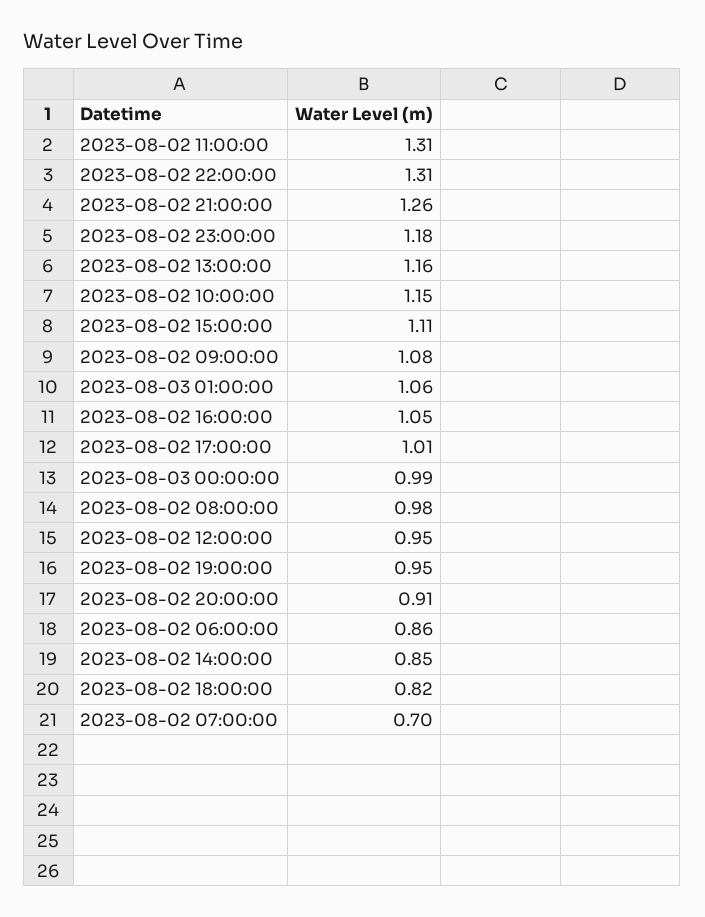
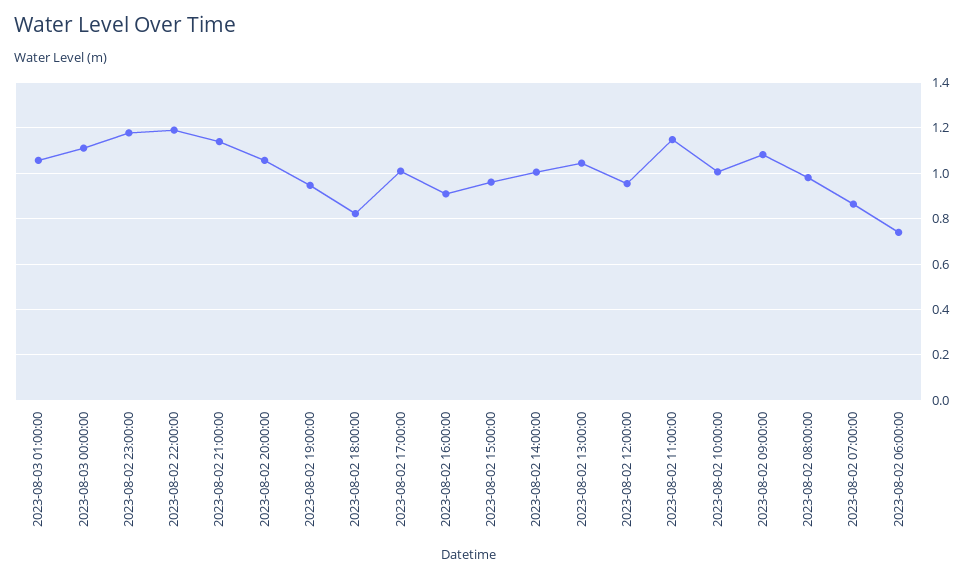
  {
-   "2023-08-02 11:00:00": 1.31,
+   "2023-08-02 11:00:00": 1.15,
-   "2023-08-02 22:00:00": 1.31,
+   "2023-08-02 22:00:00": 1.2,
-   "2023-08-02 21:00:00": 1.26,
+   "2023-08-02 21:00:00": 1.15,
    "2023-08-02 23:00:00": 1.18,
-   "2023-08-02 13:00:00": 1.16,
+   "2023-08-02 13:00:00": 1.05,
-   "2023-08-02 10:00:00": 1.15,
+   "2023-08-02 10:00:00": 1,
-   "2023-08-02 15:00:00": 1.11,
+   "2023-08-02 15:00:00": 0.95,
    "2023-08-02 09:00:00": 1.08,
    "2023-08-03 01:00:00": 1.06,
-   "2023-08-02 16:00:00": 1.05,
+   "2023-08-02 16:00:00": 0.9,
    "2023-08-02 17:00:00": 1.01,
-   "2023-08-03 00:00:00": 0.99,
+   "2023-08-03 00:00:00": 1.1,
    "2023-08-02 08:00:00": 0.98,
    "2023-08-02 12:00:00": 0.95,
    "2023-08-02 19:00:00": 0.95,
-   "2023-08-02 20:00:00": 0.91,
+   "2023-08-02 20:00:00": 1.05,
-   "2023-08-02 06:00:00": 0.86,
+   "2023-08-02 06:00:00": 0.75,
-   "2023-08-02 14:00:00": 0.85,
+   "2023-08-02 14:00:00": 1,
    "2023-08-02 18:00:00": 0.82,
-   "2023-08-02 07:00:00": 0.7
+   "2023-08-02 07:00:00": 0.85
  }

